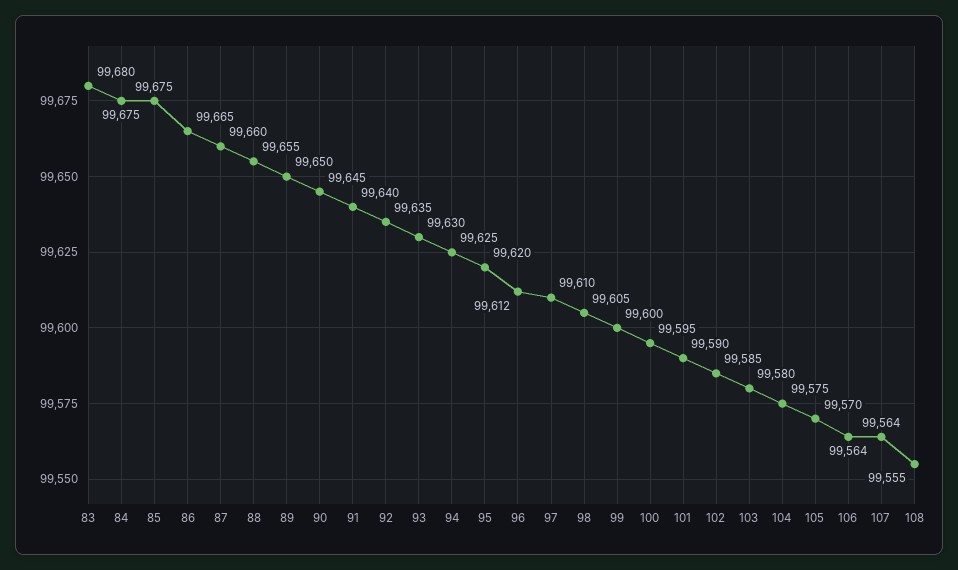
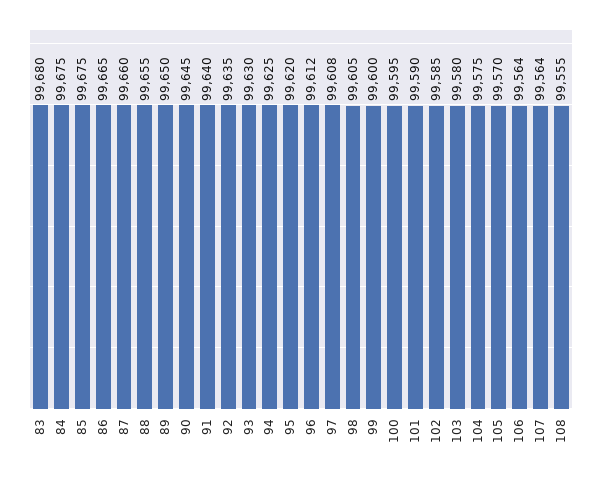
  {
    "83": 99680,
    "84": 99675,
    "85": 99675,
    "86": 99665,
    "87": 99660,
    "88": 99655,
    "89": 99650,
    "90": 99645,
    "91": 99640,
    "92": 99635,
    "93": 99630,
    "94": 99625,
    "95": 99620,
    "96": 99612,
-   "97": 99610,
+   "97": 99608,
    "98": 99605,
    "99": 99600,
    "100": 99595,
    "101": 99590,
    "102": 99585,
    "103": 99580,
    "104": 99575,
    "105": 99570,
    "106": 99564,
    "107": 99564,
    "108": 99555
  }

